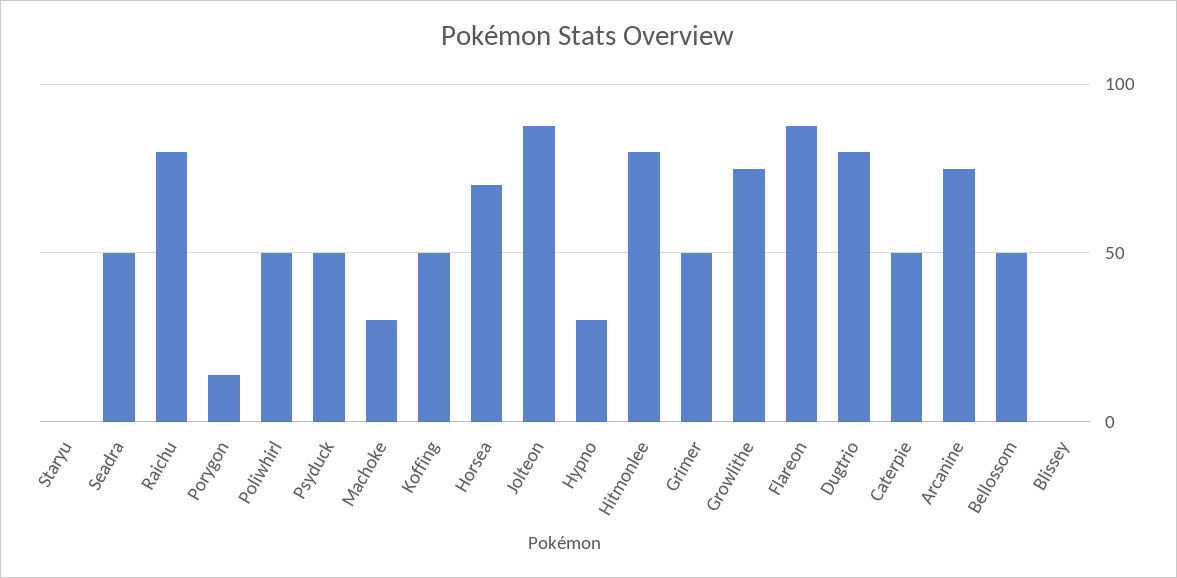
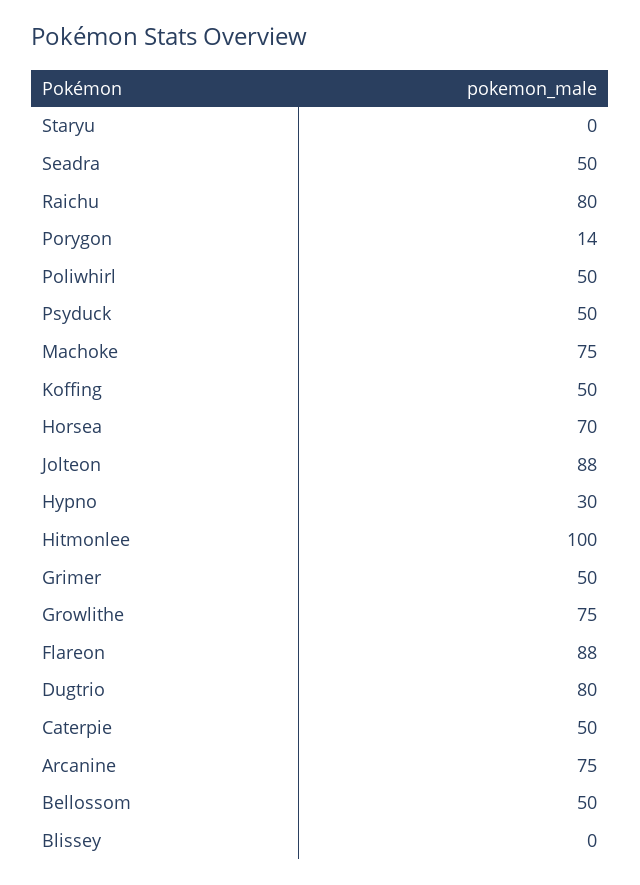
  {
    "Staryu": 0,
    "Seadra": 50,
    "Raichu": 80,
    "Porygon": 14,
    "Poliwhirl": 50,
    "Psyduck": 50,
-   "Machoke": 30,
+   "Machoke": 75,
    "Koffing": 50,
    "Horsea": 70,
    "Jolteon": 88,
    "Hypno": 30,
-   "Hitmonlee": 80,
+   "Hitmonlee": 100,
    "Grimer": 50,
    "Growlithe": 75,
    "Flareon": 88,
    "Dugtrio": 80,
    "Caterpie": 50,
    "Arcanine": 75,
    "Bellossom": 50,
    "Blissey": 0
  }

